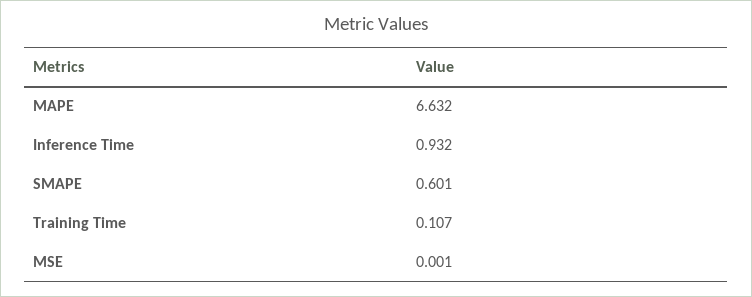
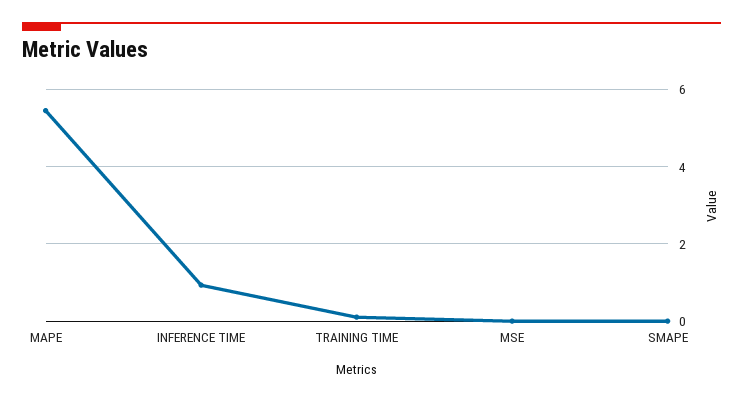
  {
-   "MAPE": 6.632,
+   "MAPE": 5.4,
    "Inference Time": 0.932,
-   "SMAPE": 0.601,
+   "SMAPE": 0,
    "Training Time": 0.107,
    "MSE": 0.001
  }

